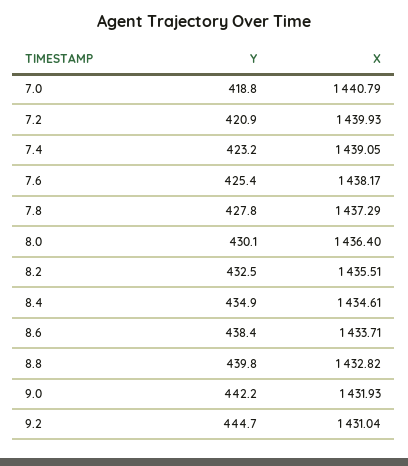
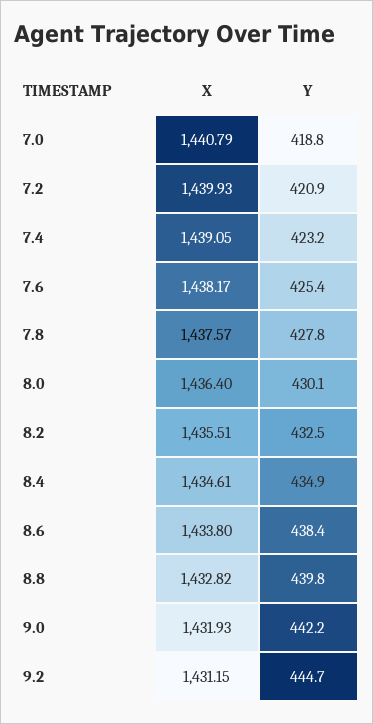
  {
    "Y": {
      "7.0": 418.8,
      "7.2": 420.9,
      "7.4": 423.2,
      "7.6": 425.4,
      "7.8": 427.8,
      "8.0": 430.1,
      "8.2": 432.5,
      "8.4": 434.9,
      "8.6": 438.4,
      "8.8": 439.8,
      "9.0": 442.2,
      "9.2": 444.7
    },
    "X": {
      "7.0": 1440.79,
      "7.2": 1439.93,
      "7.4": 1439.05,
      "7.6": 1438.17,
-     "7.8": 1437.29,
+     "7.8": 1437.57,
      "8.0": 1436.4,
      "8.2": 1435.51,
      "8.4": 1434.61,
-     "8.6": 1433.71,
+     "8.6": 1433.8,
      "8.8": 1432.82,
      "9.0": 1431.93,
-     "9.2": 1431.04
+     "9.2": 1431.15
    }
  }

